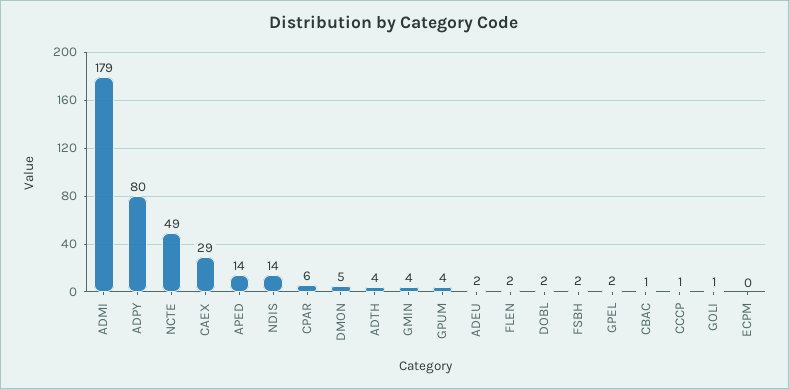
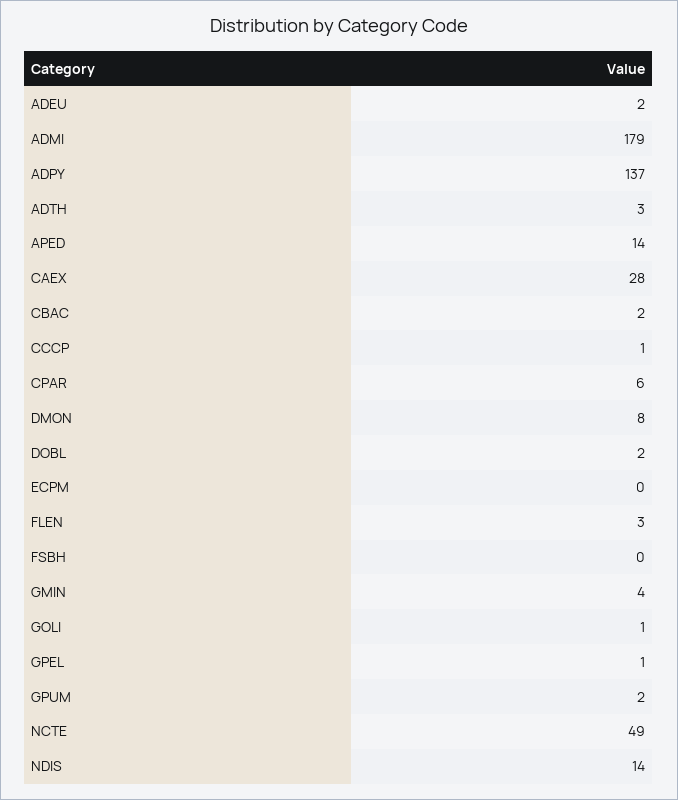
  {
    "ADMI": 179,
-   "ADPY": 80,
+   "ADPY": 137,
    "NCTE": 49,
-   "CAEX": 29,
+   "CAEX": 28,
    "APED": 14,
    "NDIS": 14,
    "CPAR": 6,
-   "DMON": 5,
+   "DMON": 8,
-   "ADTH": 4,
+   "ADTH": 3,
    "GMIN": 4,
-   "GPUM": 4,
+   "GPUM": 2,
    "ADEU": 2,
-   "FLEN": 2,
+   "FLEN": 3,
    "DOBL": 2,
-   "FSBH": 2,
+   "FSBH": 0,
-   "GPEL": 2,
+   "GPEL": 1,
-   "CBAC": 1,
+   "CBAC": 2,
    "CCCP": 1,
    "GOLI": 1,
    "ECPM": 0
  }

